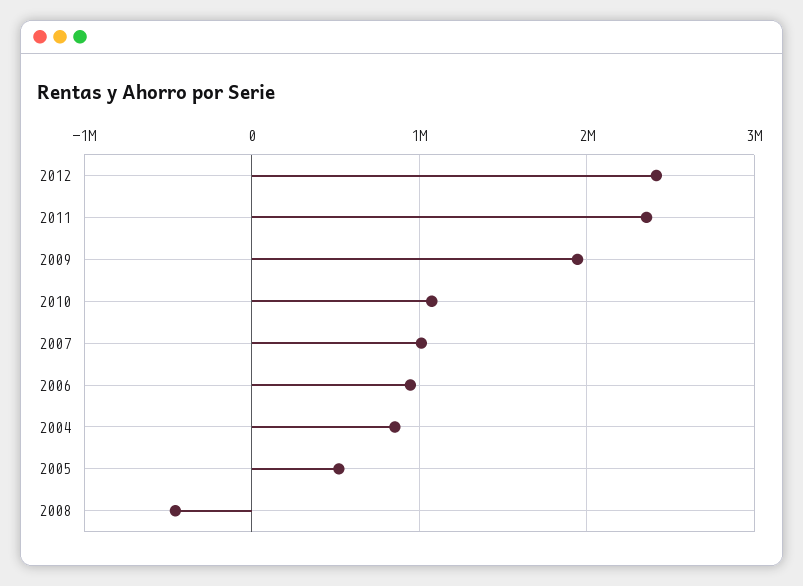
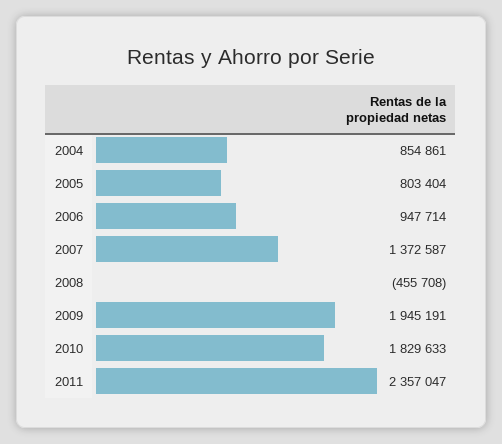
  {
-   "2012": 2400000,
    "2011": 2357047,
    "2009": 1945191,
-   "2010": 1100000,
+   "2010": 1829633,
-   "2007": 1000000,
+   "2007": 1372587,
    "2006": 947714,
    "2004": 854861,
-   "2005": 500000,
+   "2005": 803404,
    "2008": -455708
  }

